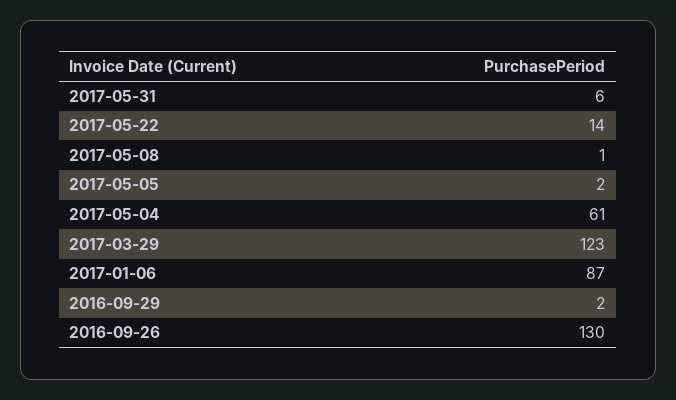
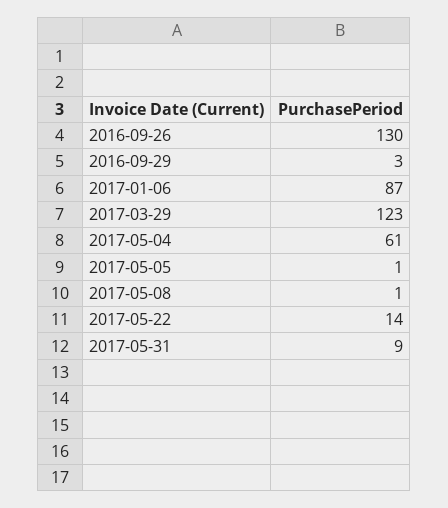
  {
-   "2017-05-31": 6,
+   "2017-05-31": 9,
    "2017-05-22": 14,
    "2017-05-08": 1,
-   "2017-05-05": 2,
+   "2017-05-05": 1,
    "2017-05-04": 61,
    "2017-03-29": 123,
    "2017-01-06": 87,
-   "2016-09-29": 2,
+   "2016-09-29": 3,
    "2016-09-26": 130
  }

